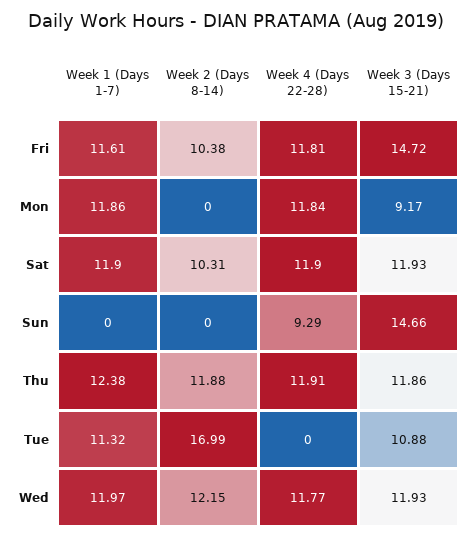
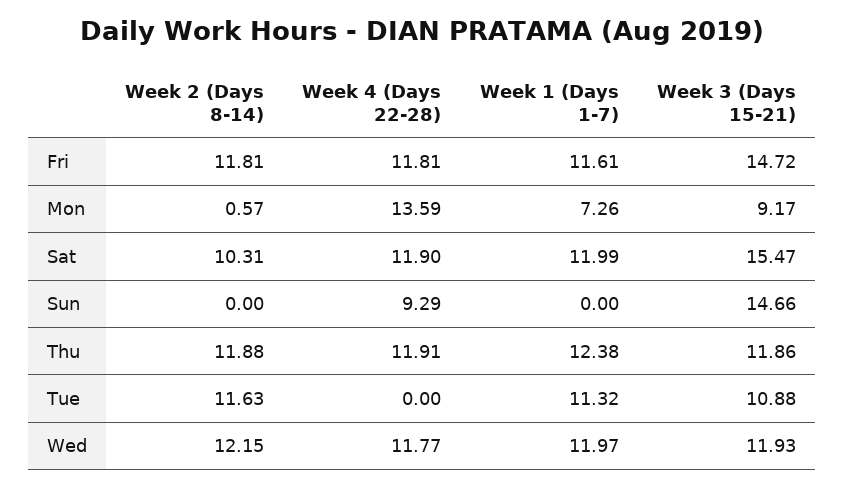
  {
    "Week 1 (Days 1-7)": {
      "Fri": 11.61,
-     "Mon": 11.86,
+     "Mon": 7.26,
-     "Sat": 11.9,
+     "Sat": 11.99,
      "Sun": 0,
      "Thu": 12.38,
      "Tue": 11.32,
      "Wed": 11.97
    },
    "Week 2 (Days 8-14)": {
-     "Fri": 10.38,
+     "Fri": 11.81,
-     "Mon": 0,
+     "Mon": 0.57,
      "Sat": 10.31,
      "Sun": 0,
      "Thu": 11.88,
-     "Tue": 16.99,
+     "Tue": 11.63,
      "Wed": 12.15
    },
    "Week 4 (Days 22-28)": {
      "Fri": 11.81,
-     "Mon": 11.84,
+     "Mon": 13.59,
      "Sat": 11.9,
      "Sun": 9.29,
      "Thu": 11.91,
      "Tue": 0,
      "Wed": 11.77
    },
    "Week 3 (Days 15-21)": {
      "Fri": 14.72,
      "Mon": 9.17,
-     "Sat": 11.93,
+     "Sat": 15.47,
      "Sun": 14.66,
      "Thu": 11.86,
      "Tue": 10.88,
      "Wed": 11.93
    }
  }

